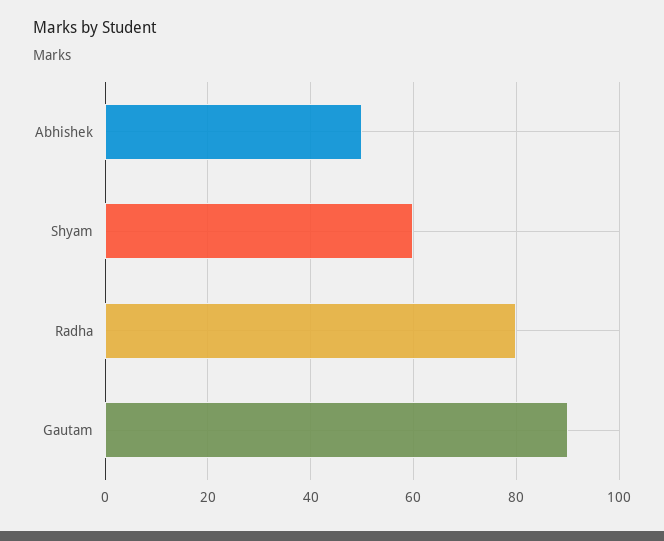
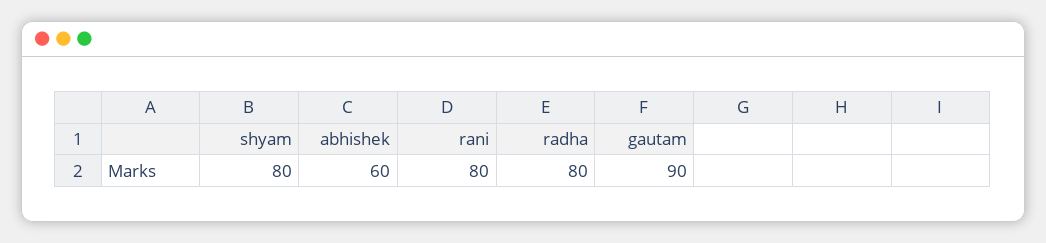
  {
-   "Abhishek": 50,
+   "Abhishek": 60,
-   "Shyam": 60,
+   "Shyam": 80,
    "Radha": 80,
-   "Gautam": 90
+   "Gautam": 90,
+   "rani": 80
  }

